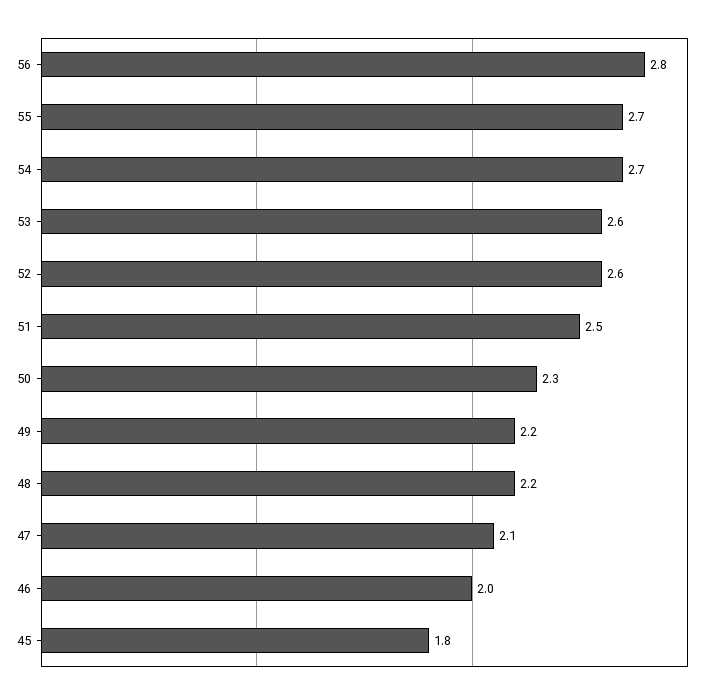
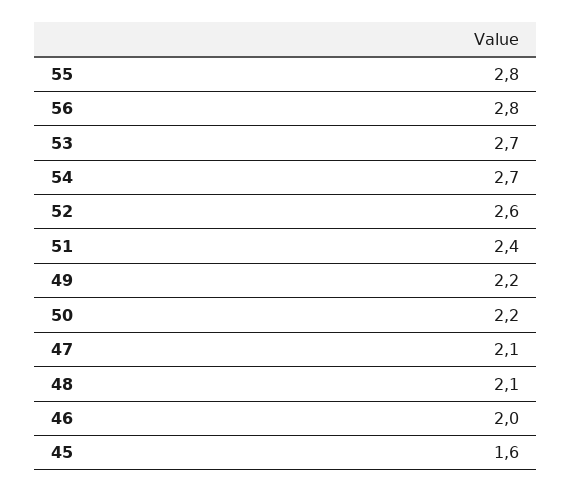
  {
    "56": 2.8,
-   "55": 2.7,
+   "55": 2.8,
    "54": 2.7,
-   "53": 2.6,
+   "53": 2.7,
    "52": 2.6,
-   "51": 2.5,
+   "51": 2.4,
-   "50": 2.3,
+   "50": 2.2,
    "49": 2.2,
-   "48": 2.2,
+   "48": 2.1,
    "47": 2.1,
    "46": 2,
-   "45": 1.8
+   "45": 1.6
  }

